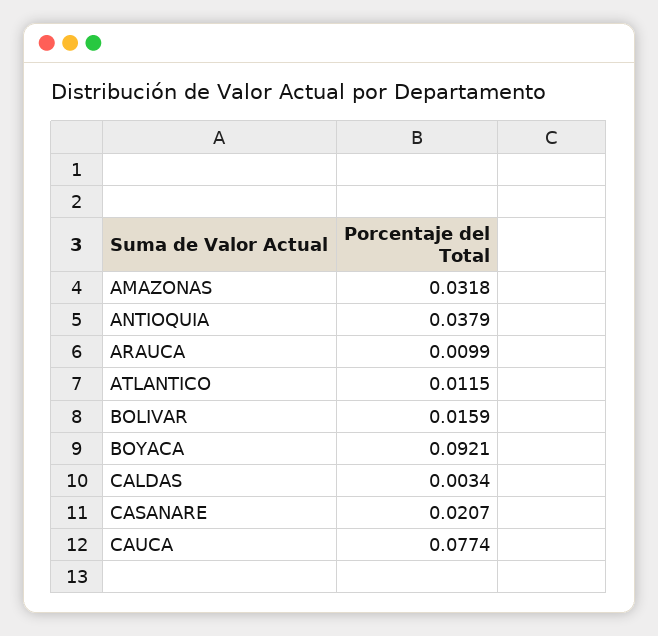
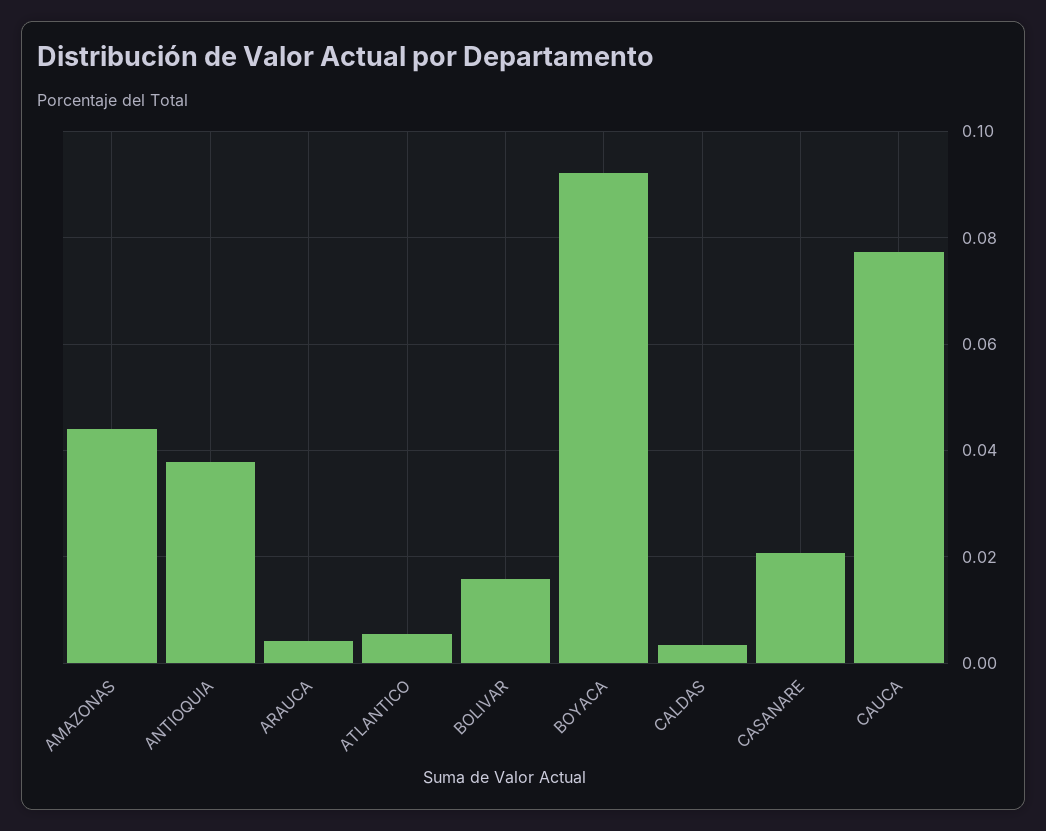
  {
-   "AMAZONAS": 0.0318,
+   "AMAZONAS": 0.044,
    "ANTIOQUIA": 0.0379,
-   "ARAUCA": 0.0099,
+   "ARAUCA": 0.004,
-   "ATLANTICO": 0.0115,
+   "ATLANTICO": 0.006,
    "BOLIVAR": 0.0159,
    "BOYACA": 0.0921,
    "CALDAS": 0.0034,
    "CASANARE": 0.0207,
    "CAUCA": 0.0774
  }

